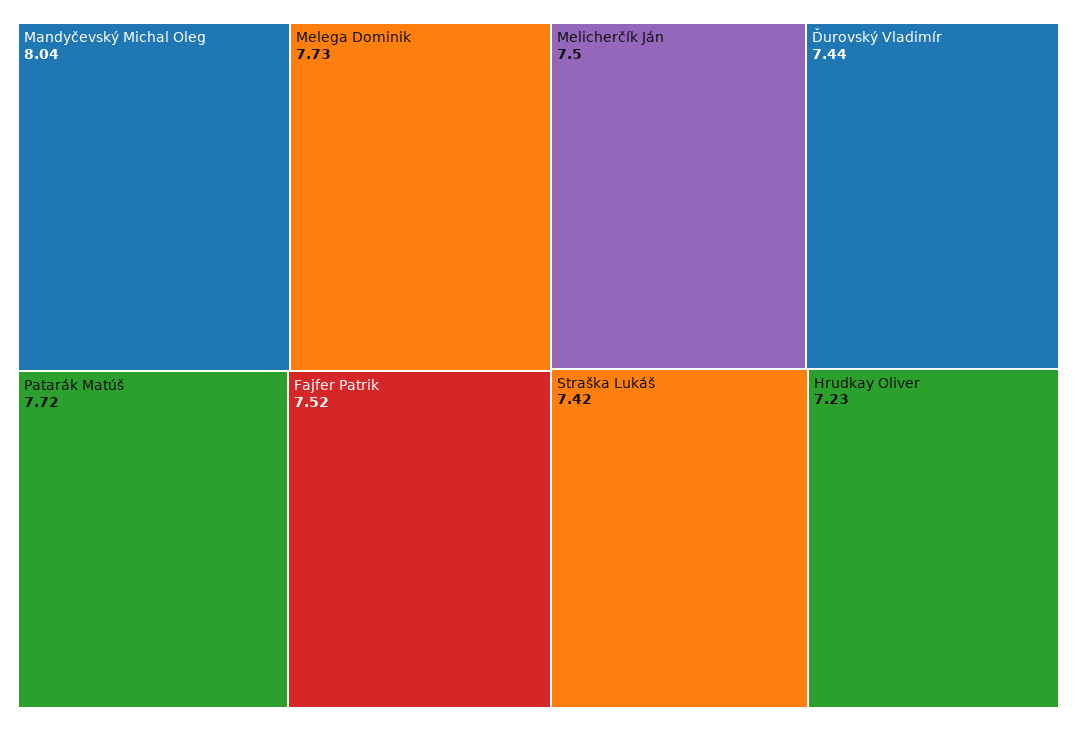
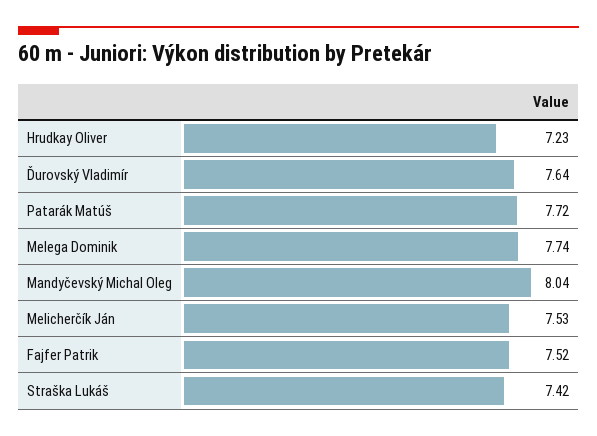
  {
    "Mandyčevský Michal Oleg": 8.04,
-   "Melega Dominik": 7.73,
+   "Melega Dominik": 7.74,
    "Patarák Matúš": 7.72,
    "Fajfer Patrik": 7.52,
-   "Melicherčík Ján": 7.5,
+   "Melicherčík Ján": 7.53,
-   "Ďurovský Vladimír": 7.44,
+   "Ďurovský Vladimír": 7.64,
    "Straška Lukáš": 7.42,
    "Hrudkay Oliver": 7.23
  }

